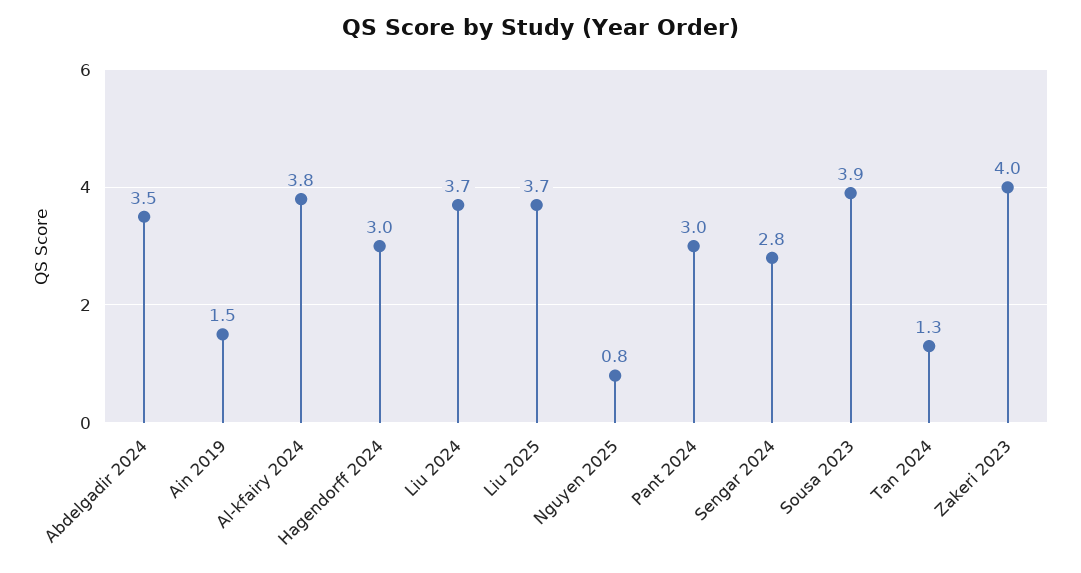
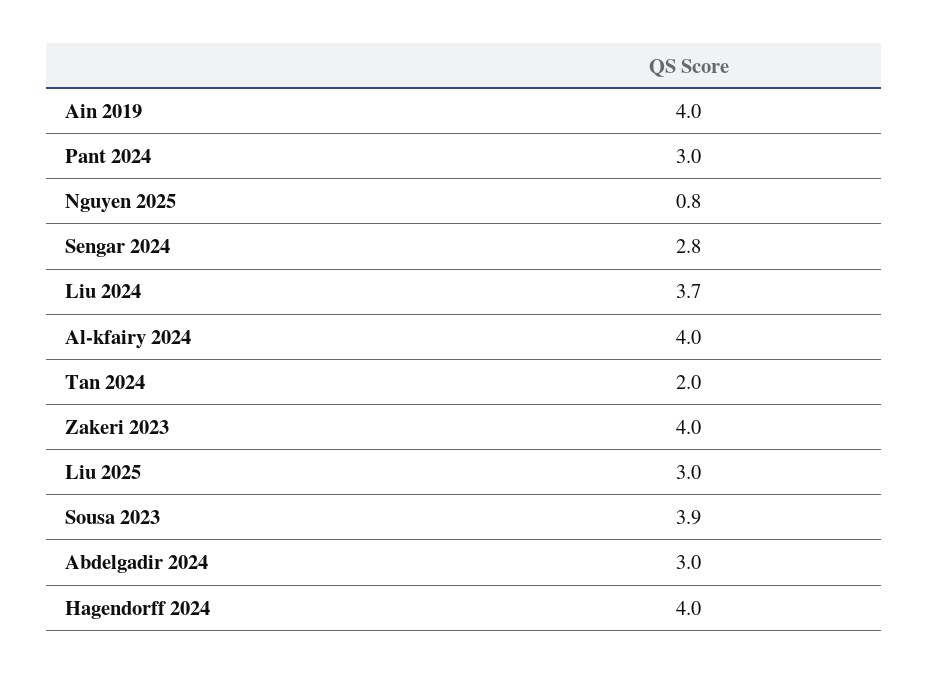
  {
-   "Abdelgadir 2024": 3.5,
+   "Abdelgadir 2024": 3,
-   "Ain 2019": 1.5,
+   "Ain 2019": 4,
-   "Al-kfairy 2024": 3.8,
+   "Al-kfairy 2024": 4,
-   "Hagendorff 2024": 3,
+   "Hagendorff 2024": 4,
    "Liu 2024": 3.7,
-   "Liu 2025": 3.7,
+   "Liu 2025": 3,
    "Nguyen 2025": 0.8,
    "Pant 2024": 3,
    "Sengar 2024": 2.8,
    "Sousa 2023": 3.9,
-   "Tan 2024": 1.3,
+   "Tan 2024": 2,
    "Zakeri 2023": 4
  }

